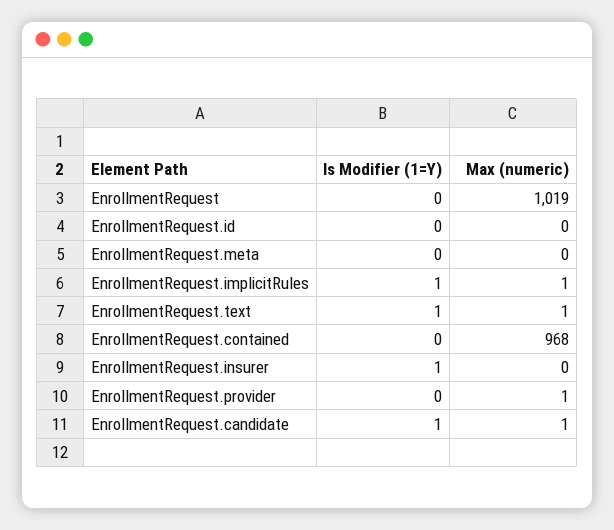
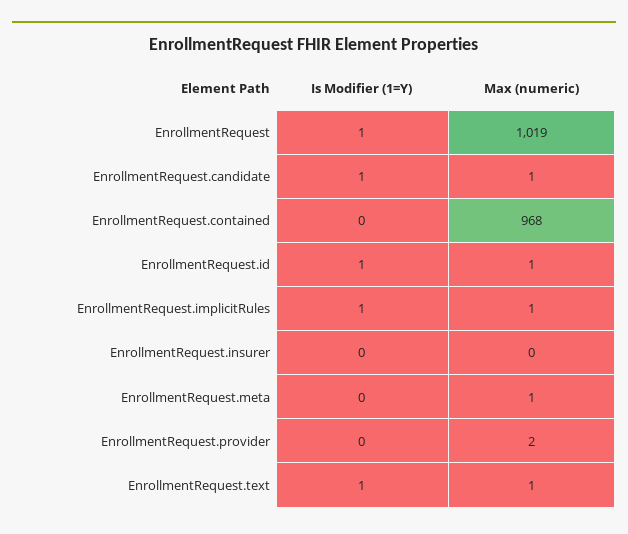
  {
    "Is Modifier (1=Y)": {
-     "EnrollmentRequest": 0,
+     "EnrollmentRequest": 1,
-     "EnrollmentRequest.id": 0,
+     "EnrollmentRequest.id": 1,
      "EnrollmentRequest.meta": 0,
      "EnrollmentRequest.implicitRules": 1,
      "EnrollmentRequest.text": 1,
      "EnrollmentRequest.contained": 0,
-     "EnrollmentRequest.insurer": 1,
+     "EnrollmentRequest.insurer": 0,
      "EnrollmentRequest.provider": 0,
      "EnrollmentRequest.candidate": 1
    },
    "Max (numeric)": {
      "EnrollmentRequest": 1019,
-     "EnrollmentRequest.id": 0,
+     "EnrollmentRequest.id": 1,
-     "EnrollmentRequest.meta": 0,
+     "EnrollmentRequest.meta": 1,
      "EnrollmentRequest.implicitRules": 1,
      "EnrollmentRequest.text": 1,
      "EnrollmentRequest.contained": 968,
      "EnrollmentRequest.insurer": 0,
-     "EnrollmentRequest.provider": 1,
+     "EnrollmentRequest.provider": 2,
      "EnrollmentRequest.candidate": 1
    }
  }

